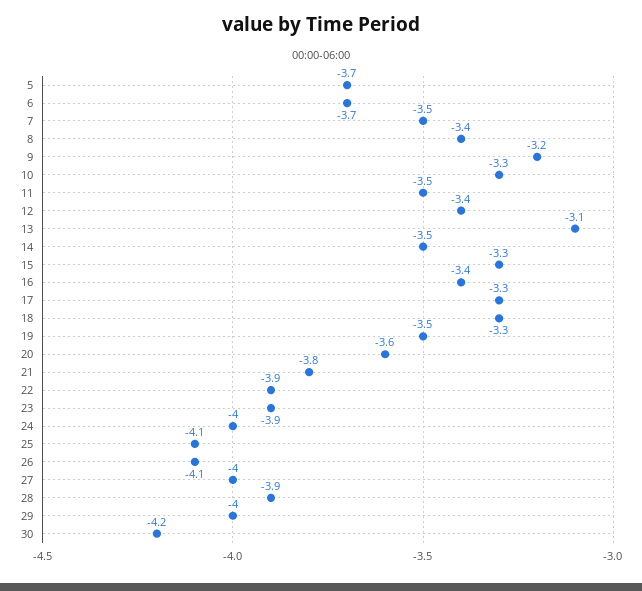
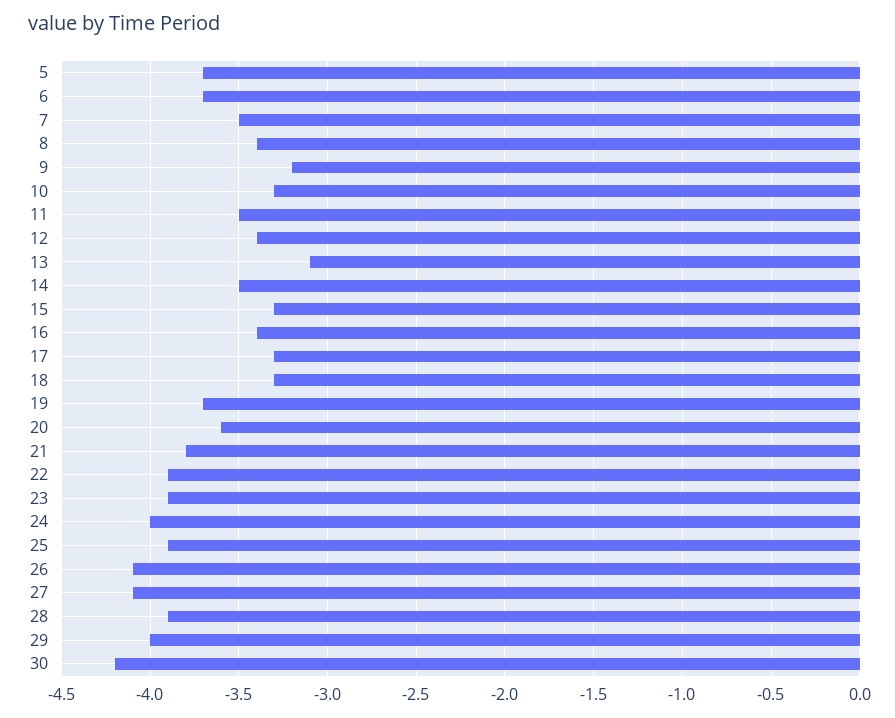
  {
    "5": -3.7,
    "6": -3.7,
    "7": -3.5,
    "8": -3.4,
    "9": -3.2,
    "10": -3.3,
    "11": -3.5,
    "12": -3.4,
    "13": -3.1,
    "14": -3.5,
    "15": -3.3,
    "16": -3.4,
    "17": -3.3,
    "18": -3.3,
-   "19": -3.5,
+   "19": -3.7,
    "20": -3.6,
    "21": -3.8,
    "22": -3.9,
    "23": -3.9,
    "24": -4,
-   "25": -4.1,
+   "25": -3.9,
    "26": -4.1,
-   "27": -4,
+   "27": -4.1,
    "28": -3.9,
    "29": -4,
    "30": -4.2
  }

